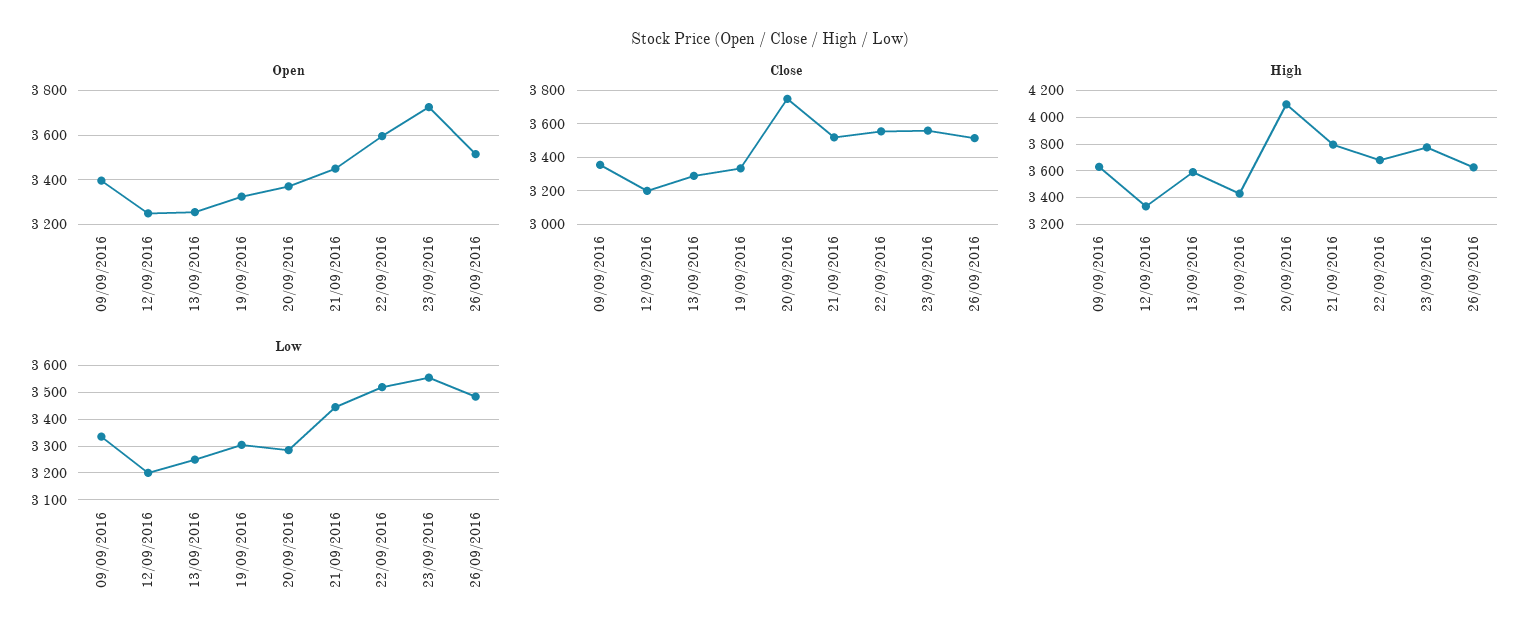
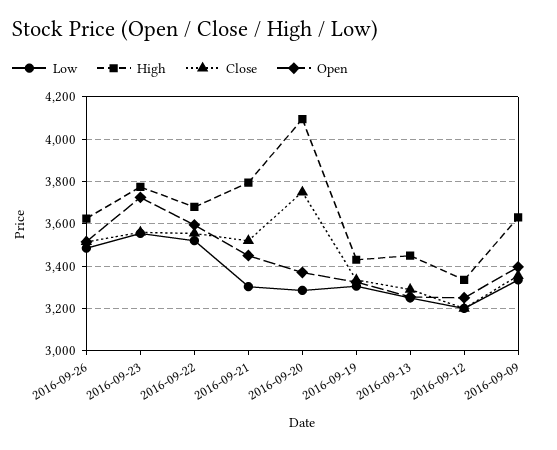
  {
    "Open": {
      "09/09/2016": 3400,
      "12/09/2016": 3250,
      "13/09/2016": 3250,
      "19/09/2016": 3350,
      "20/09/2016": 3350,
      "21/09/2016": 3450,
      "22/09/2016": 3600,
      "23/09/2016": 3750,
      "26/09/2016": 3500
    },
    "Close": {
      "09/09/2016": 3350,
      "12/09/2016": 3200,
      "13/09/2016": 3300,
      "19/09/2016": 3350,
      "20/09/2016": 3750,
      "21/09/2016": 3500,
      "22/09/2016": 3550,
      "23/09/2016": 3550,
      "26/09/2016": 3500
    },
    "High": {
      "09/09/2016": 3650,
      "12/09/2016": 3350,
-     "13/09/2016": 3600,
+     "13/09/2016": 3450,
      "19/09/2016": 3450,
      "20/09/2016": 4100,
      "21/09/2016": 3800,
      "22/09/2016": 3700,
      "23/09/2016": 3800,
      "26/09/2016": 3650
    },
    "Low": {
      "09/09/2016": 3325,
      "12/09/2016": 3200,
      "13/09/2016": 3250,
      "19/09/2016": 3300,
      "20/09/2016": 3275,
-     "21/09/2016": 3450,
+     "21/09/2016": 3300,
      "22/09/2016": 3525,
      "23/09/2016": 3550,
      "26/09/2016": 3475
    }
  }

